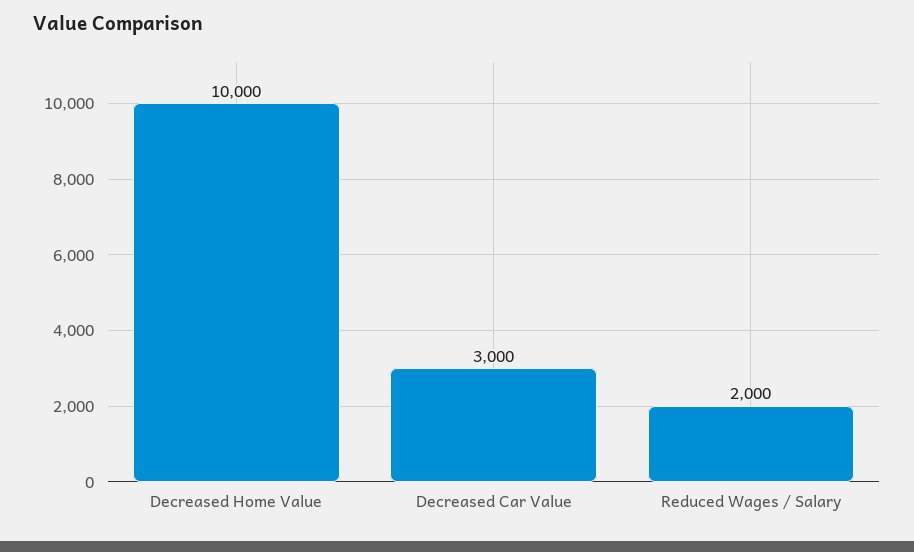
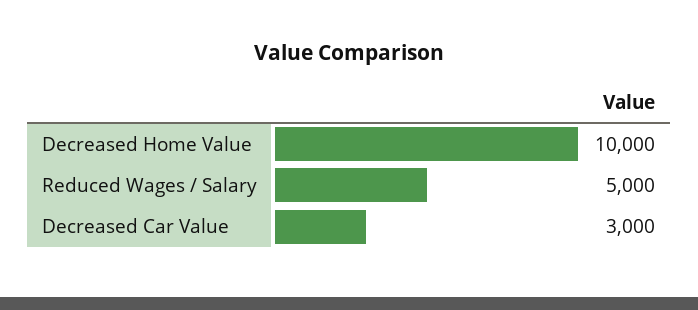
  {
    "Decreased Home Value": 10000,
    "Decreased Car Value": 3000,
-   "Reduced Wages / Salary": 2000
+   "Reduced Wages / Salary": 5000
  }

